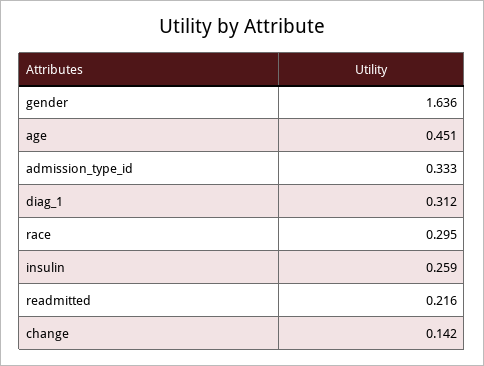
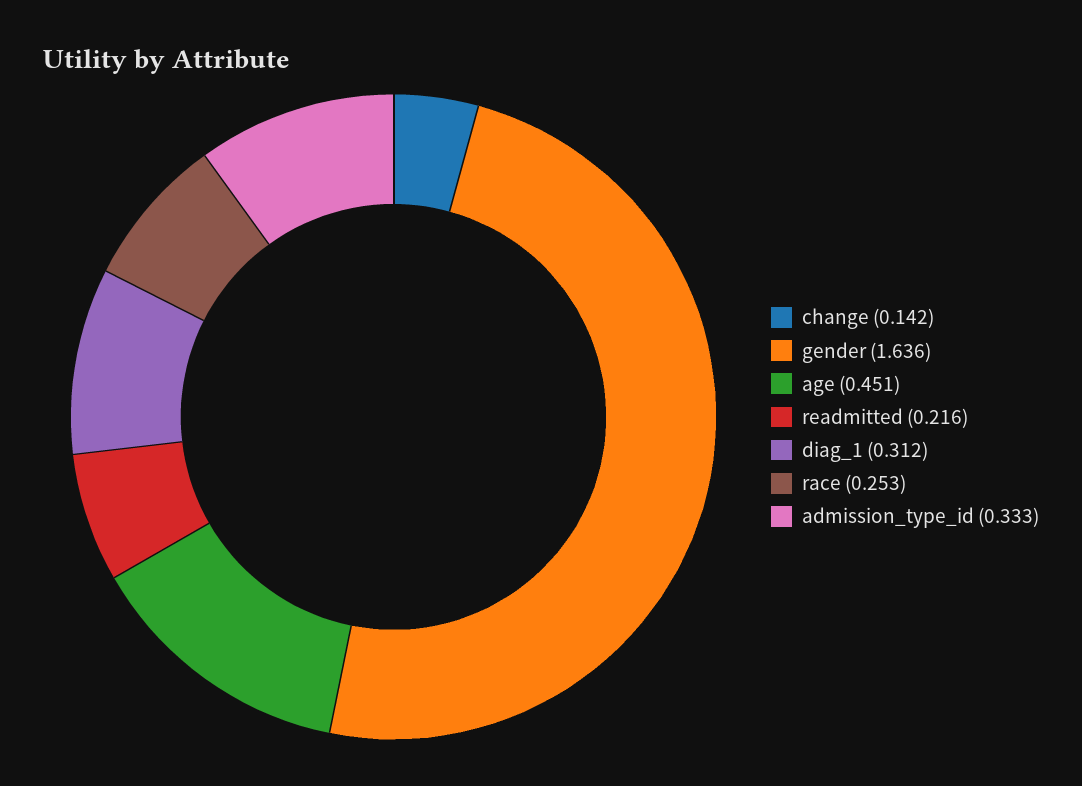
  {
    "gender": 1.636,
    "age": 0.451,
    "admission_type_id": 0.333,
    "diag_1": 0.312,
-   "race": 0.295,
+   "race": 0.253,
-   "insulin": 0.259,
    "readmitted": 0.216,
    "change": 0.142
  }

